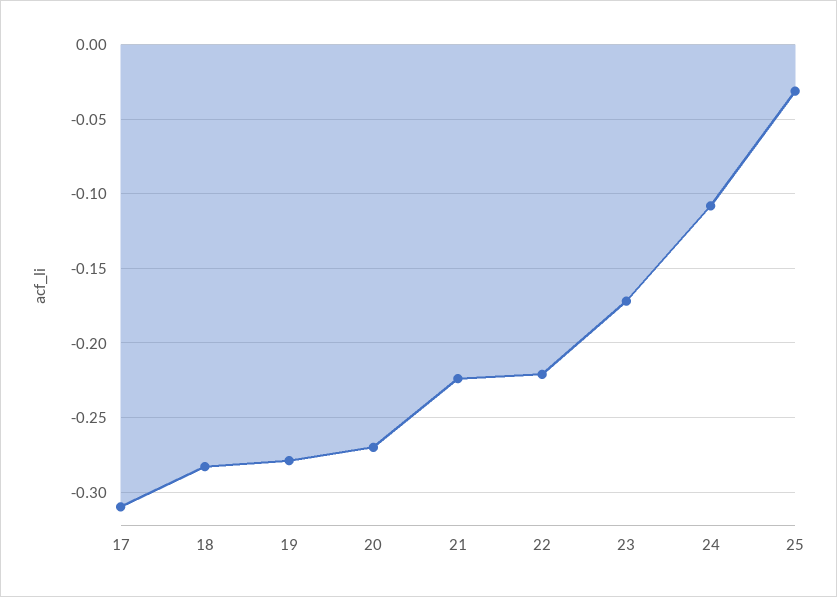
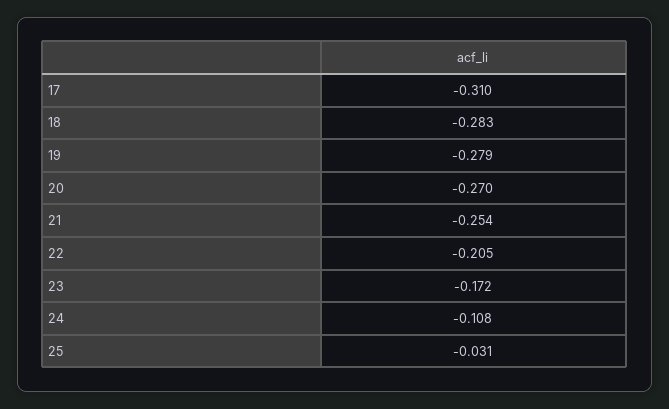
  {
    "17": -0.31,
    "18": -0.283,
    "19": -0.279,
    "20": -0.27,
-   "21": -0.225,
+   "21": -0.254,
-   "22": -0.22,
+   "22": -0.205,
    "23": -0.172,
    "24": -0.108,
    "25": -0.031
  }

